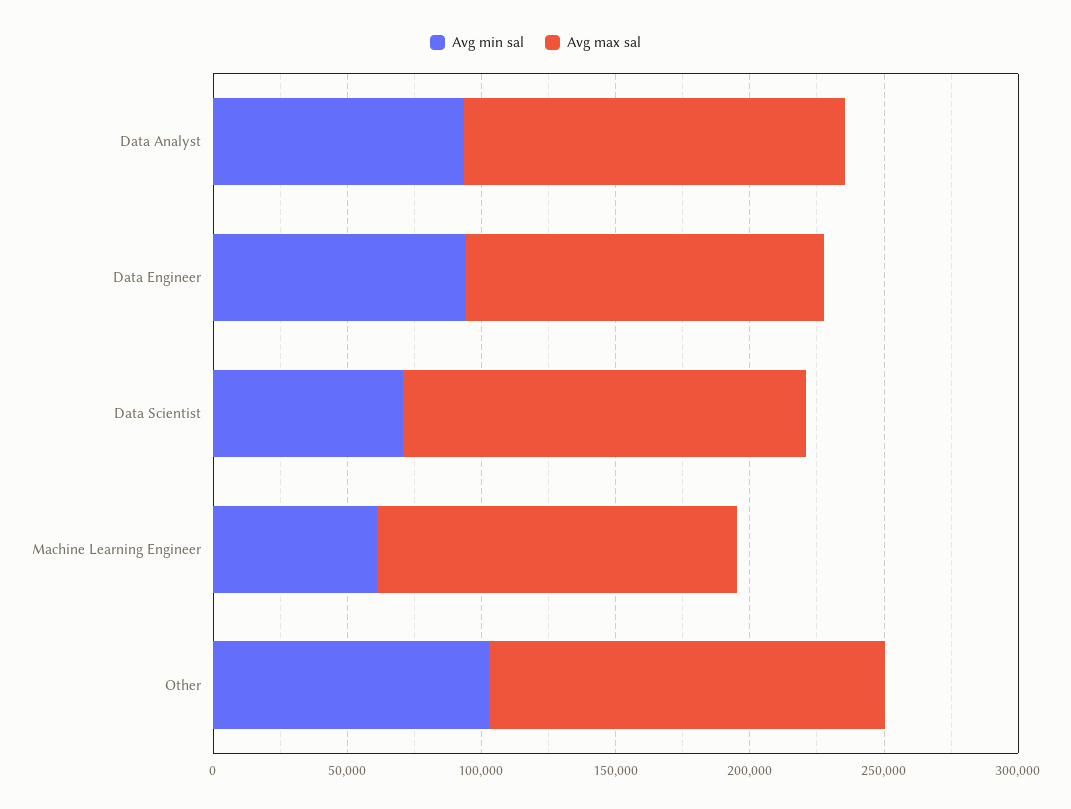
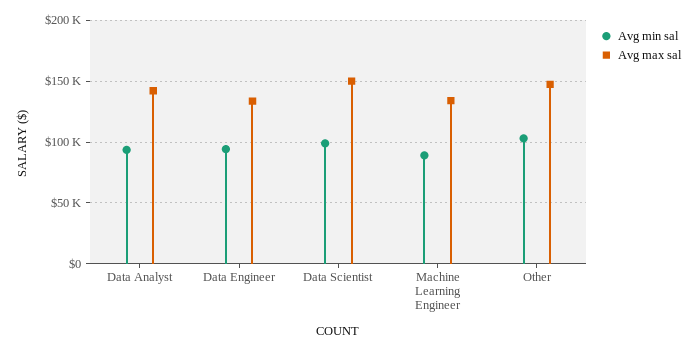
  {
    "Avg min sal": {
      "Data Analyst": 95000,
      "Data Engineer": 95000,
-     "Data Scientist": 70000,
+     "Data Scientist": 100000,
-     "Machine Learning Engineer": 60000,
+     "Machine Learning Engineer": 90000,
      "Other": 105000
    },
    "Avg max sal": {
      "Data Analyst": 140000,
      "Data Engineer": 135000,
      "Data Scientist": 150000,
      "Machine Learning Engineer": 135000,
      "Other": 145000
    }
  }

